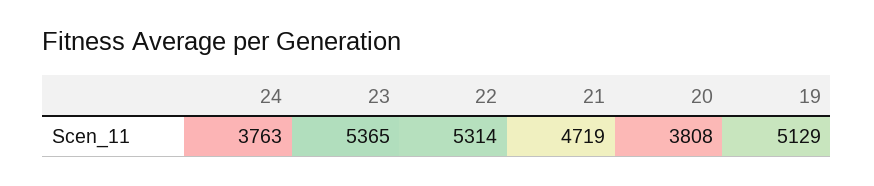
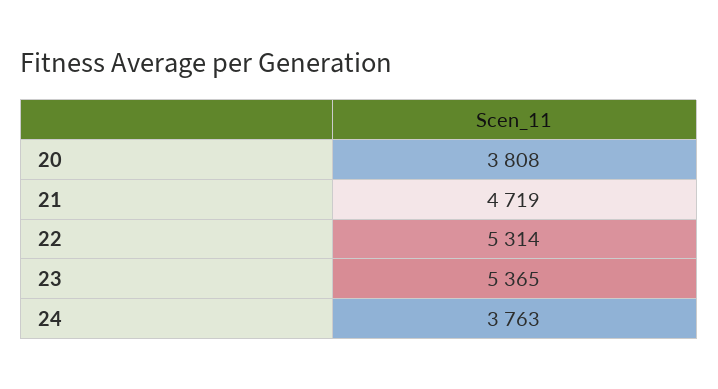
  {
    "24": 3763,
    "23": 5365,
    "22": 5314,
    "21": 4719,
-   "20": 3808,
+   "20": 3808
-   "19": 5129
  }

